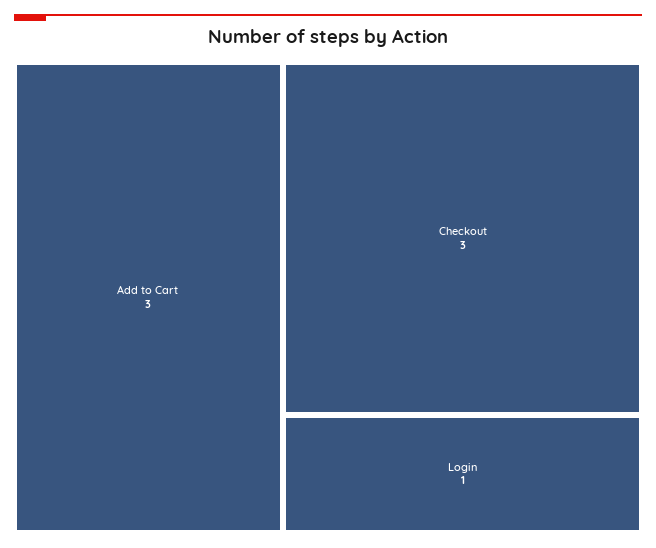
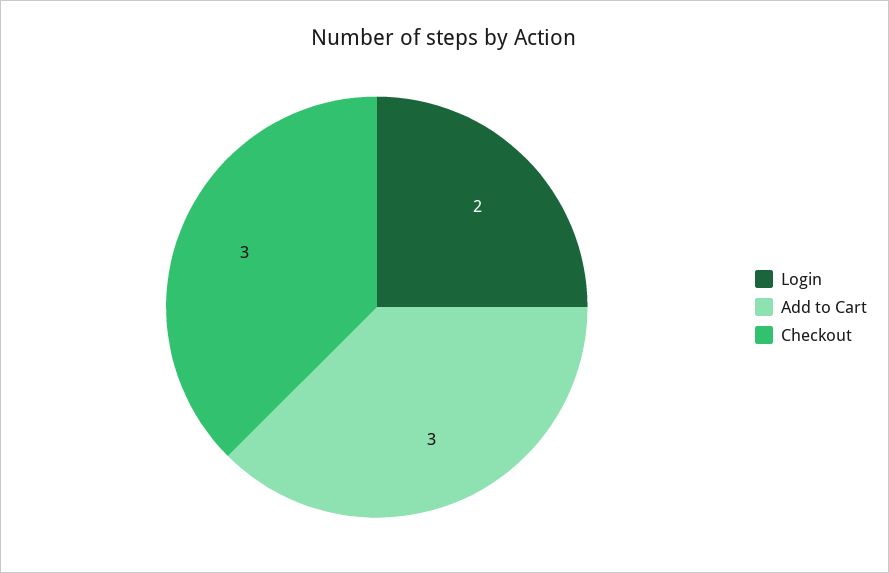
  {
    "Add to Cart": 3,
    "Checkout": 3,
-   "Login": 1
+   "Login": 2
  }

